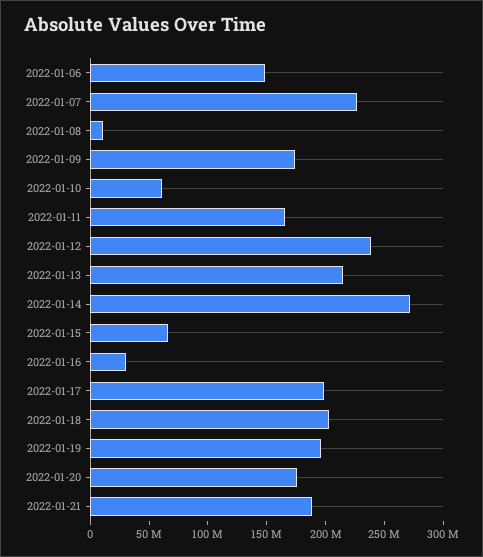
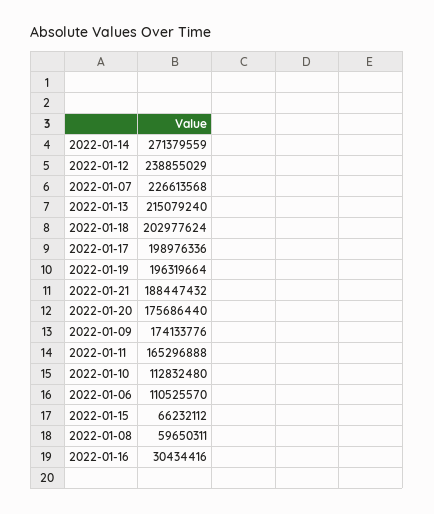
  {
-   "2022-01-06": 150000000,
+   "2022-01-06": 110525570,
    "2022-01-07": 226613568,
-   "2022-01-08": 10000000,
+   "2022-01-08": 59650311,
    "2022-01-09": 174133776,
-   "2022-01-10": 60000000,
+   "2022-01-10": 112832480,
    "2022-01-11": 165296888,
    "2022-01-12": 238855029,
    "2022-01-13": 215079240,
    "2022-01-14": 271379559,
    "2022-01-15": 66232112,
    "2022-01-16": 30434416,
    "2022-01-17": 198976336,
    "2022-01-18": 202977624,
    "2022-01-19": 196319664,
    "2022-01-20": 175686440,
    "2022-01-21": 188447432
  }

